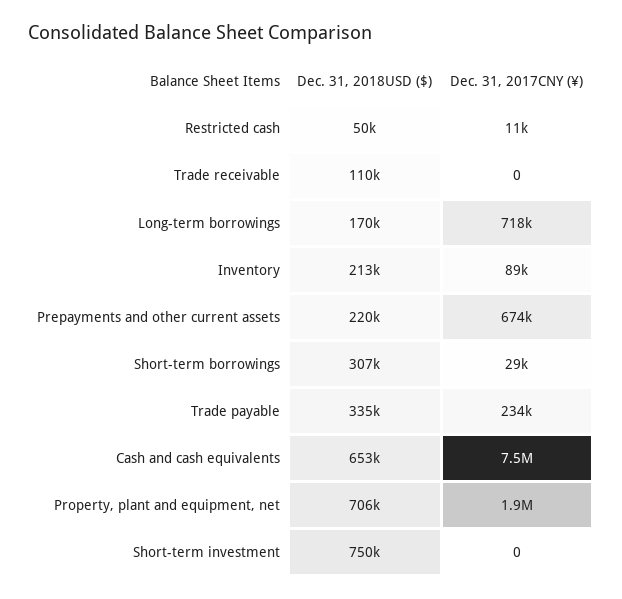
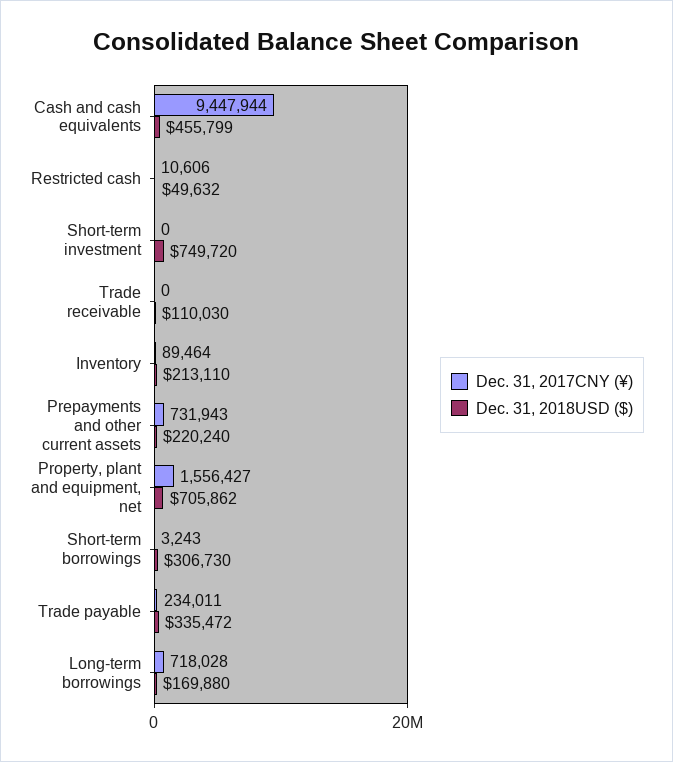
  {
    "Dec. 31, 2018USD ($)": {
      "Restricted cash": 49632,
      "Trade receivable": 110030,
      "Long-term borrowings": 169880,
      "Inventory": 213110,
      "Prepayments and other current assets": 220240,
      "Short-term borrowings": 306730,
      "Trade payable": 335472,
-     "Cash and cash equivalents": 653000,
+     "Cash and cash equivalents": 455799,
      "Property, plant and equipment, net": 705862,
      "Short-term investment": 749720
    },
    "Dec. 31, 2017CNY (¥)": {
      "Restricted cash": 10606,
      "Trade receivable": 0,
      "Long-term borrowings": 718028,
      "Inventory": 89464,
-     "Prepayments and other current assets": 674000,
+     "Prepayments and other current assets": 731943,
-     "Short-term borrowings": 29000,
+     "Short-term borrowings": 3243,
      "Trade payable": 234011,
-     "Cash and cash equivalents": 7500000,
+     "Cash and cash equivalents": 9447944,
-     "Property, plant and equipment, net": 1900000,
+     "Property, plant and equipment, net": 1556427,
      "Short-term investment": 0
    }
  }

